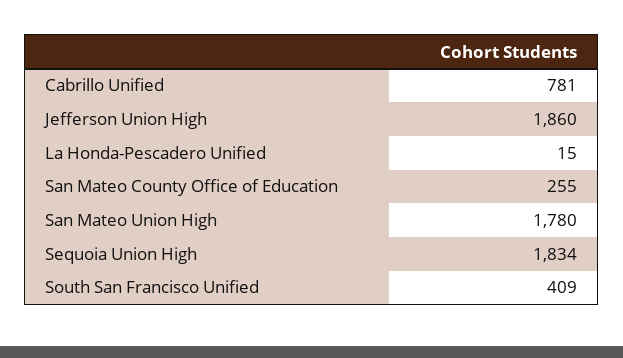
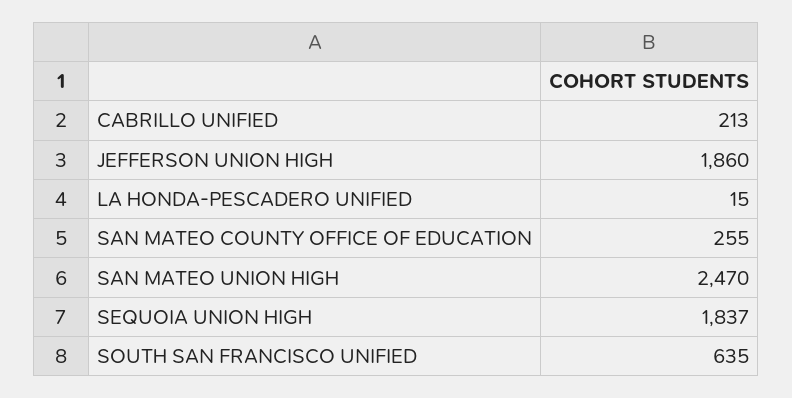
  {
-   "Cabrillo Unified": 781,
+   "Cabrillo Unified": 213,
    "Jefferson Union High": 1860,
    "La Honda-Pescadero Unified": 15,
    "San Mateo County Office of Education": 255,
-   "San Mateo Union High": 1780,
+   "San Mateo Union High": 2470,
-   "Sequoia Union High": 1834,
+   "Sequoia Union High": 1837,
-   "South San Francisco Unified": 409
+   "South San Francisco Unified": 635
  }

